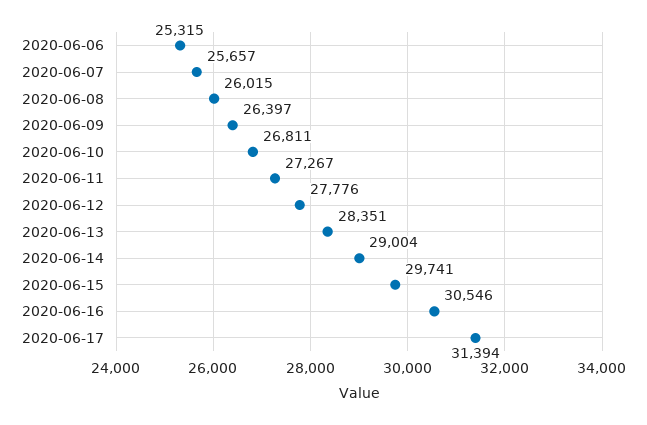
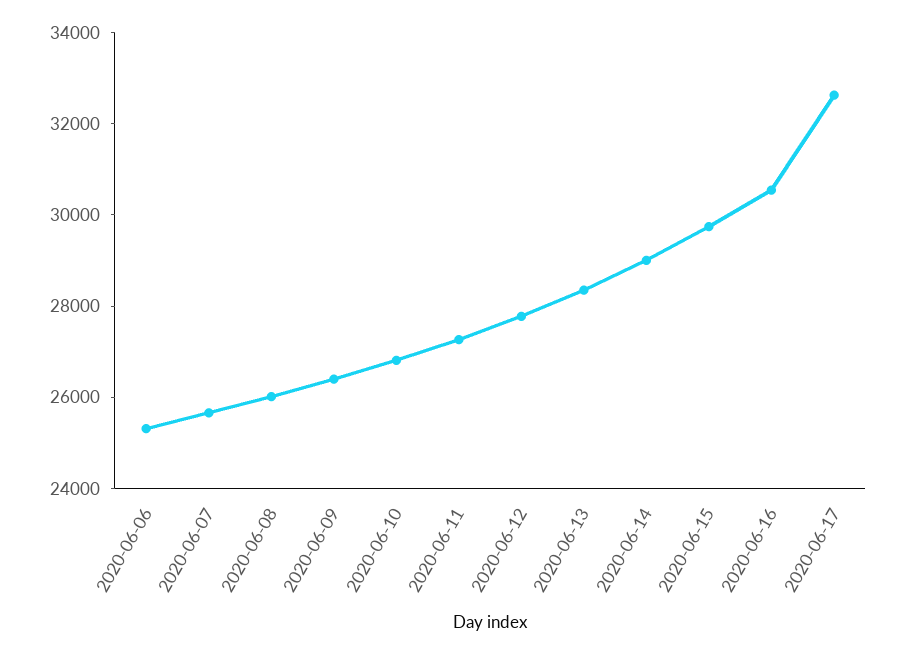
  {
    "2020-06-06": 25315,
    "2020-06-07": 25657,
    "2020-06-08": 26015,
    "2020-06-09": 26397,
    "2020-06-10": 26811,
    "2020-06-11": 27267,
    "2020-06-12": 27776,
    "2020-06-13": 28351,
    "2020-06-14": 29004,
    "2020-06-15": 29741,
    "2020-06-16": 30546,
-   "2020-06-17": 31394
+   "2020-06-17": 32500
  }

